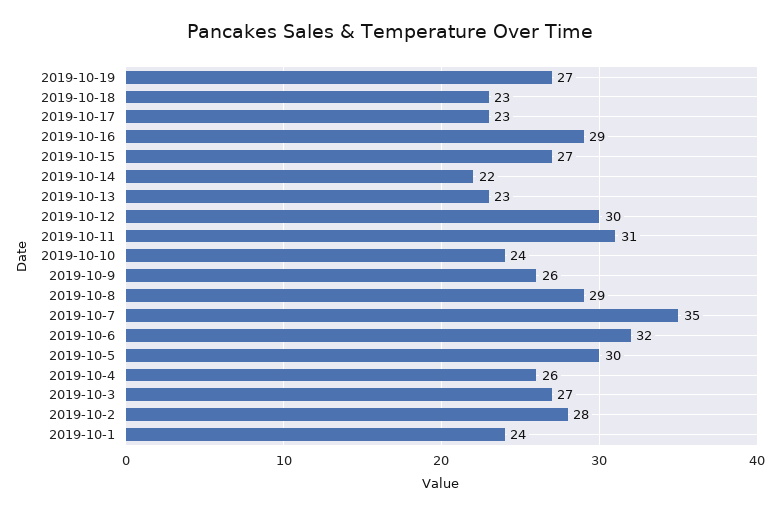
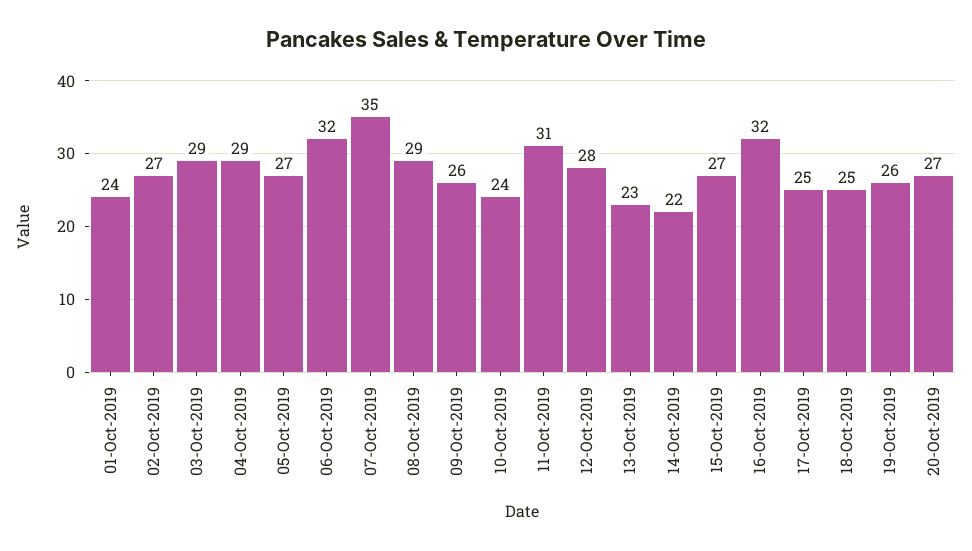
  {
-   "2019-10-19": 27,
+   "2019-10-19": 26,
-   "2019-10-18": 23,
+   "2019-10-18": 25,
-   "2019-10-17": 23,
+   "2019-10-17": 25,
-   "2019-10-16": 29,
+   "2019-10-16": 32,
    "2019-10-15": 27,
    "2019-10-14": 22,
    "2019-10-13": 23,
-   "2019-10-12": 30,
+   "2019-10-12": 28,
    "2019-10-11": 31,
    "2019-10-10": 24,
    "2019-10-9": 26,
    "2019-10-8": 29,
    "2019-10-7": 35,
    "2019-10-6": 32,
-   "2019-10-5": 30,
+   "2019-10-5": 27,
-   "2019-10-4": 26,
+   "2019-10-4": 29,
-   "2019-10-3": 27,
+   "2019-10-3": 29,
-   "2019-10-2": 28,
+   "2019-10-2": 27,
-   "2019-10-1": 24
+   "2019-10-1": 24,
+   "20-Oct-2019": 27
  }

